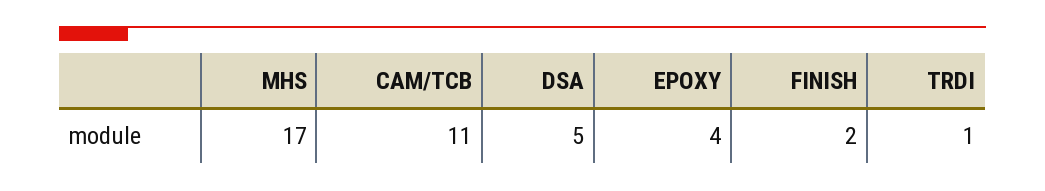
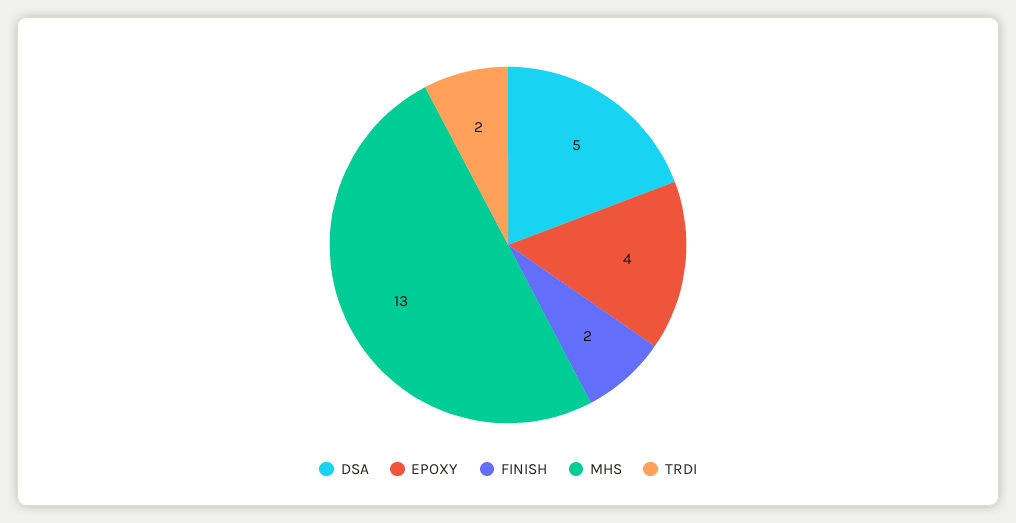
  {
-   "MHS": 17,
+   "MHS": 13,
-   "CAM/TCB": 11,
    "DSA": 5,
    "EPOXY": 4,
    "FINISH": 2,
-   "TRDI": 1
+   "TRDI": 2
  }

